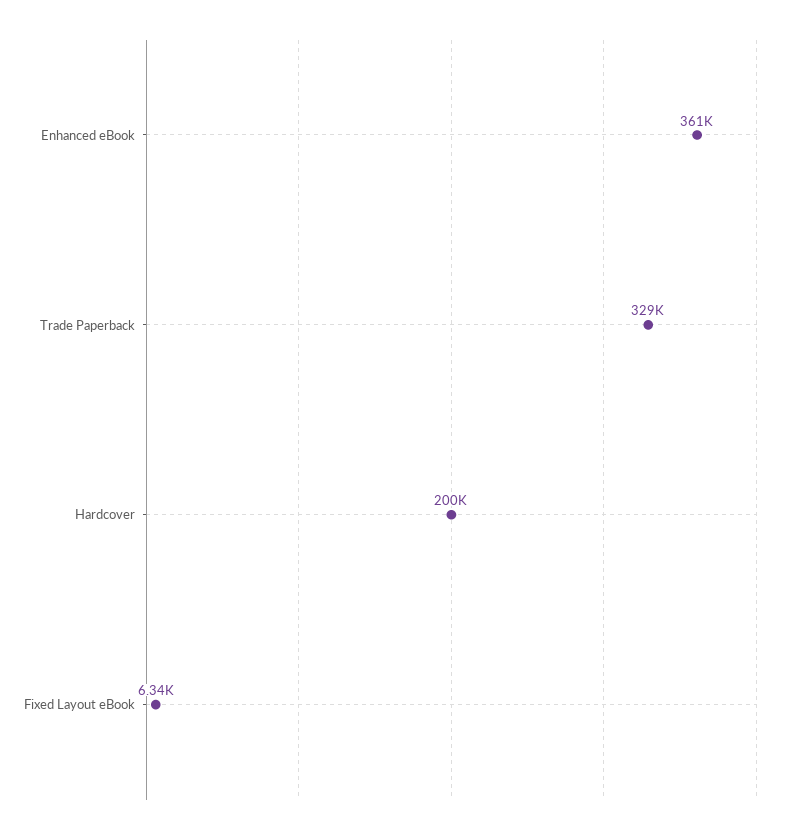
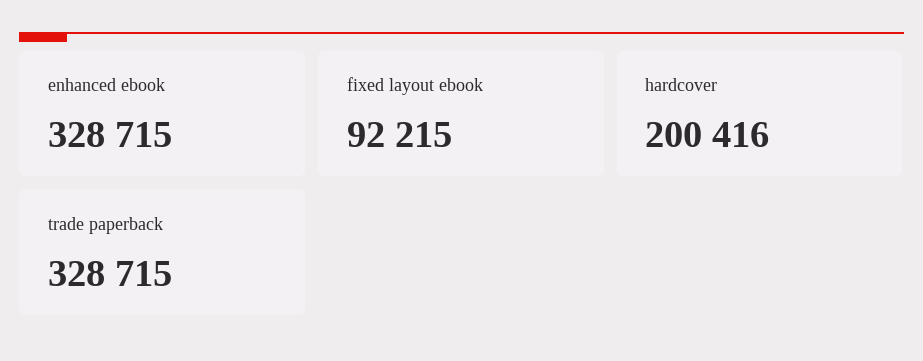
  {
-   "Enhanced eBook": 361000,
+   "Enhanced eBook": 328715,
    "Trade Paperback": 328715,
    "Hardcover": 200416,
-   "Fixed Layout eBook": 6340
+   "Fixed Layout eBook": 92215
  }

